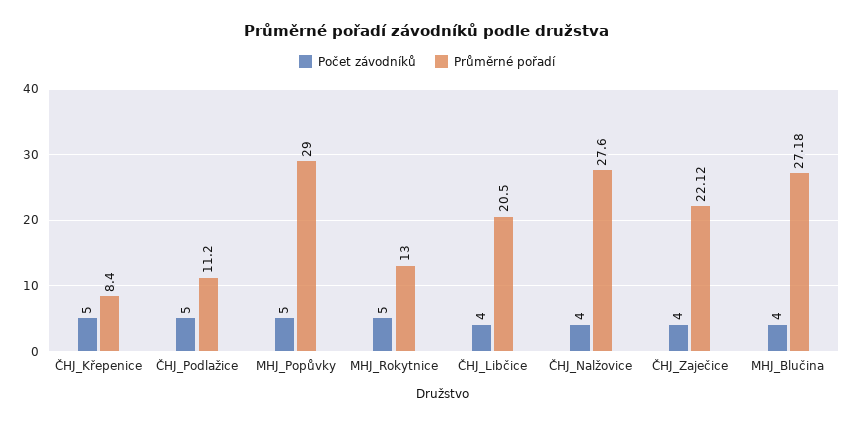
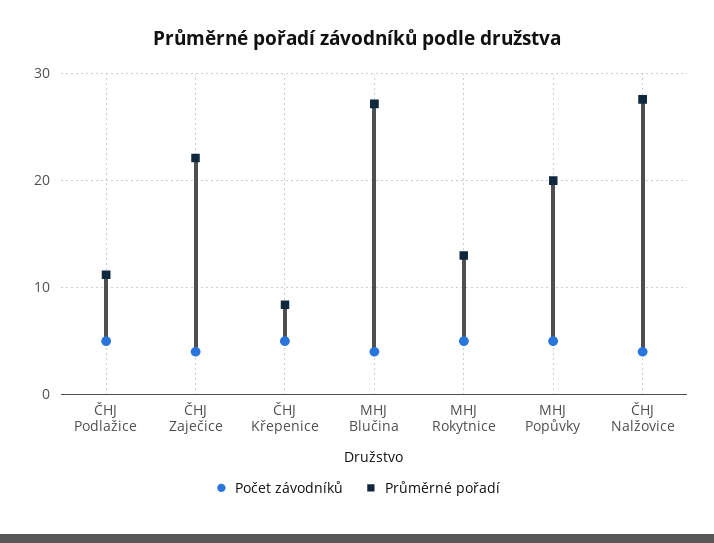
  {
    "Počet závodníků": {
      "ČHJ_Křepenice": 5,
      "ČHJ_Podlažice": 5,
      "MHJ_Popůvky": 5,
      "MHJ_Rokytnice": 5,
-     "ČHJ_Libčice": 4,
      "ČHJ_Nalžovice": 4,
      "ČHJ_Zaječice": 4,
      "MHJ_Blučina": 4
    },
    "Průměrné pořadí": {
      "ČHJ_Křepenice": 8.4,
      "ČHJ_Podlažice": 11.2,
-     "MHJ_Popůvky": 29,
+     "MHJ_Popůvky": 20,
      "MHJ_Rokytnice": 13,
-     "ČHJ_Libčice": 20.5,
      "ČHJ_Nalžovice": 27.6,
      "ČHJ_Zaječice": 22.12,
      "MHJ_Blučina": 27.18
    }
  }

